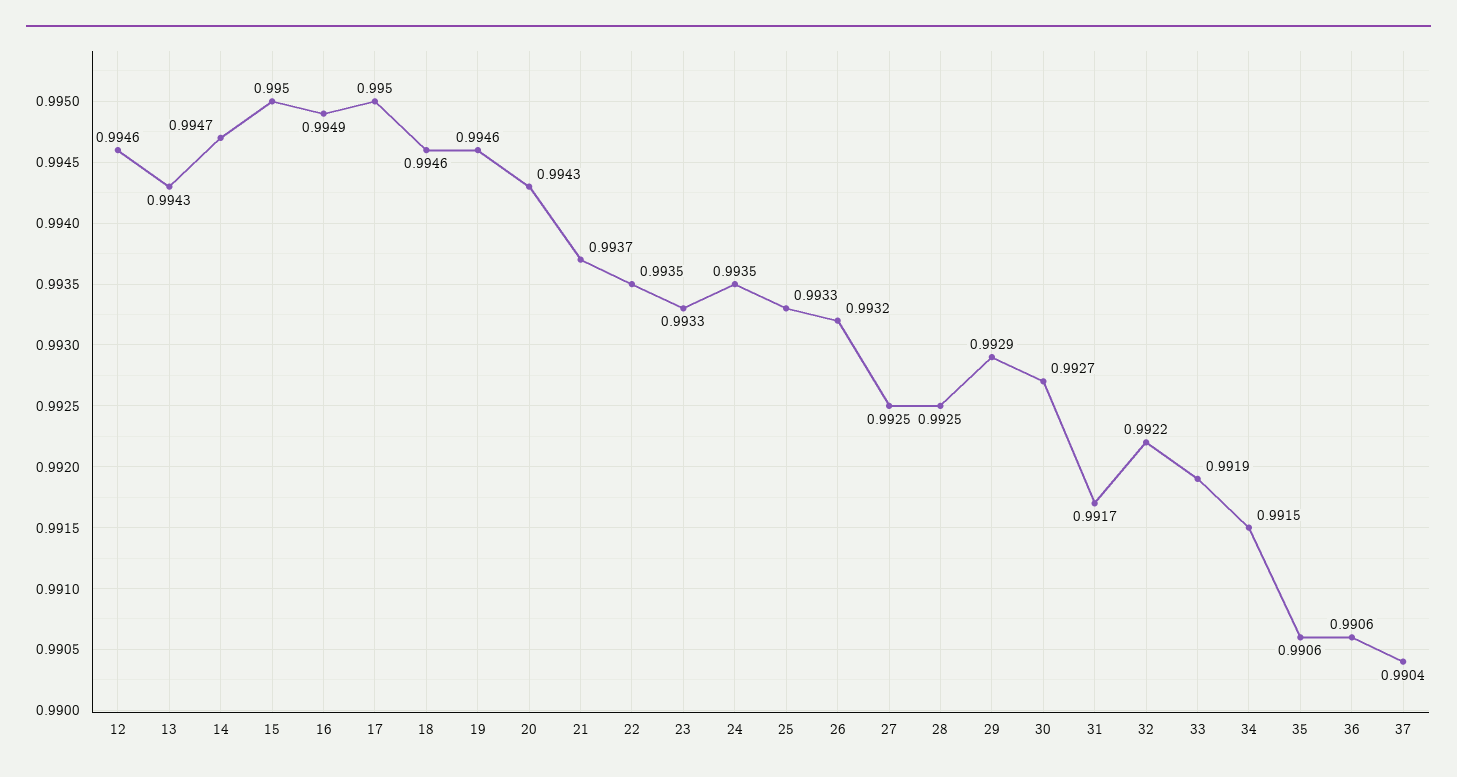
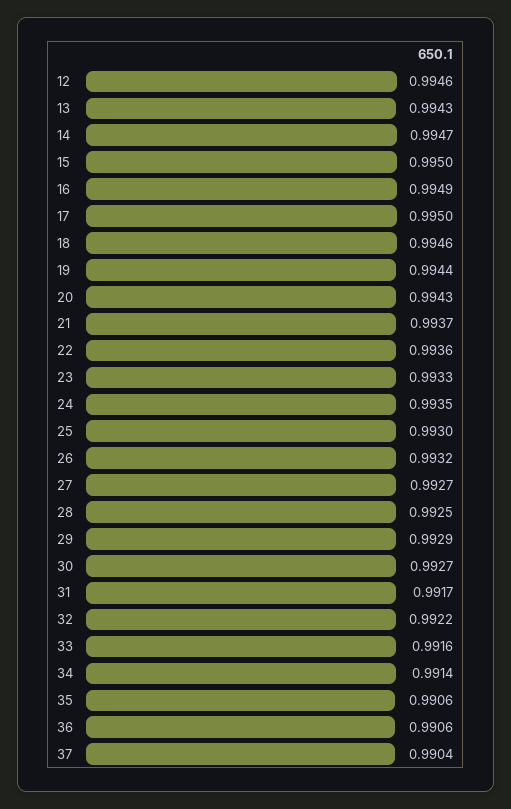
  {
    "12": 0.9946,
    "13": 0.9943,
    "14": 0.9947,
    "15": 0.995,
    "16": 0.9949,
    "17": 0.995,
    "18": 0.9946,
-   "19": 0.9946,
+   "19": 0.9944,
    "20": 0.9943,
    "21": 0.9937,
-   "22": 0.9935,
+   "22": 0.9936,
    "23": 0.9933,
    "24": 0.9935,
-   "25": 0.9933,
+   "25": 0.993,
    "26": 0.9932,
-   "27": 0.9925,
+   "27": 0.9927,
    "28": 0.9925,
    "29": 0.9929,
    "30": 0.9927,
    "31": 0.9917,
    "32": 0.9922,
-   "33": 0.9919,
+   "33": 0.9916,
-   "34": 0.9915,
+   "34": 0.9914,
    "35": 0.9906,
    "36": 0.9906,
    "37": 0.9904
  }

